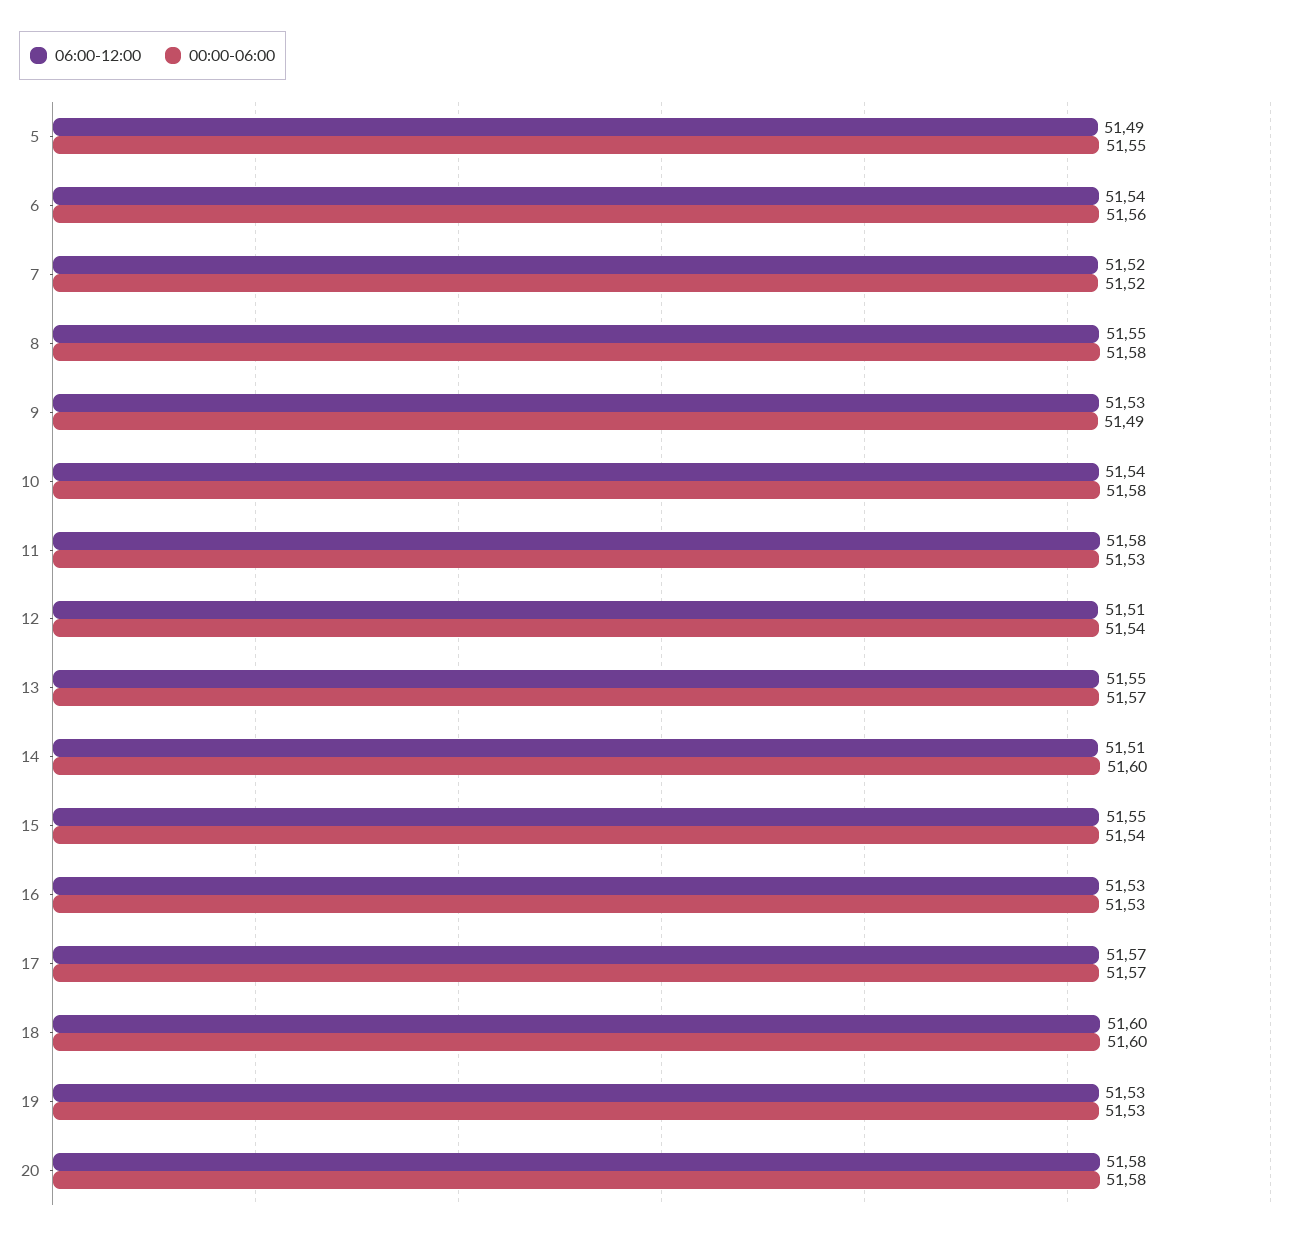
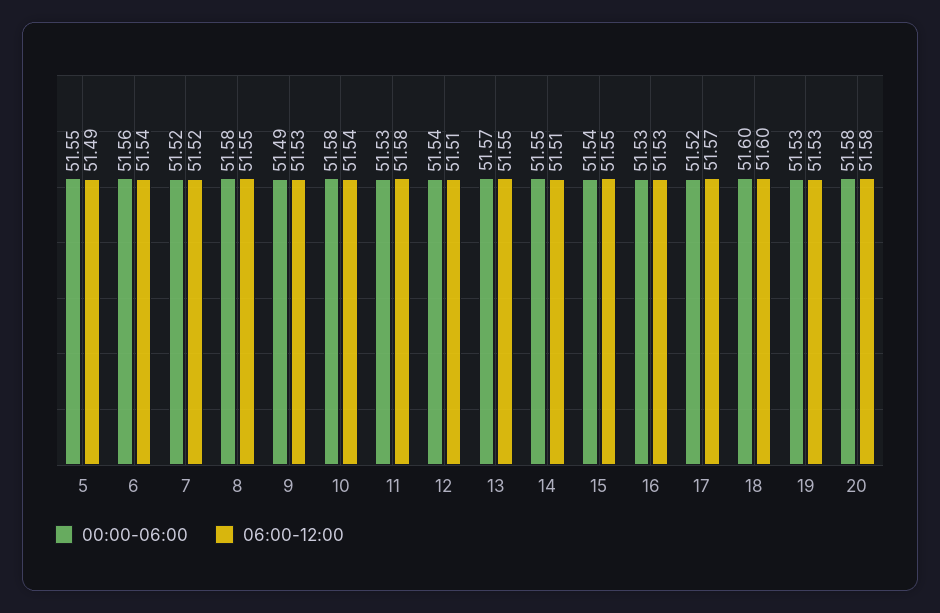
  {
    "06:00-12:00": {
      "5": 51.49,
      "6": 51.54,
      "7": 51.52,
      "8": 51.55,
      "9": 51.53,
      "10": 51.54,
      "11": 51.58,
      "12": 51.51,
      "13": 51.55,
      "14": 51.51,
      "15": 51.55,
      "16": 51.53,
      "17": 51.57,
      "18": 51.6,
      "19": 51.53,
      "20": 51.58
    },
    "00:00-06:00": {
      "5": 51.55,
      "6": 51.56,
      "7": 51.52,
      "8": 51.58,
      "9": 51.49,
      "10": 51.58,
      "11": 51.53,
      "12": 51.54,
      "13": 51.57,
-     "14": 51.6,
+     "14": 51.55,
      "15": 51.54,
      "16": 51.53,
-     "17": 51.57,
+     "17": 51.52,
      "18": 51.6,
      "19": 51.53,
      "20": 51.58
    }
  }

